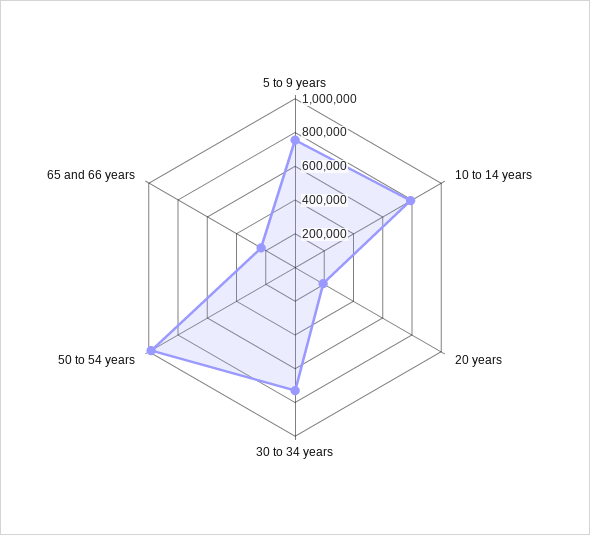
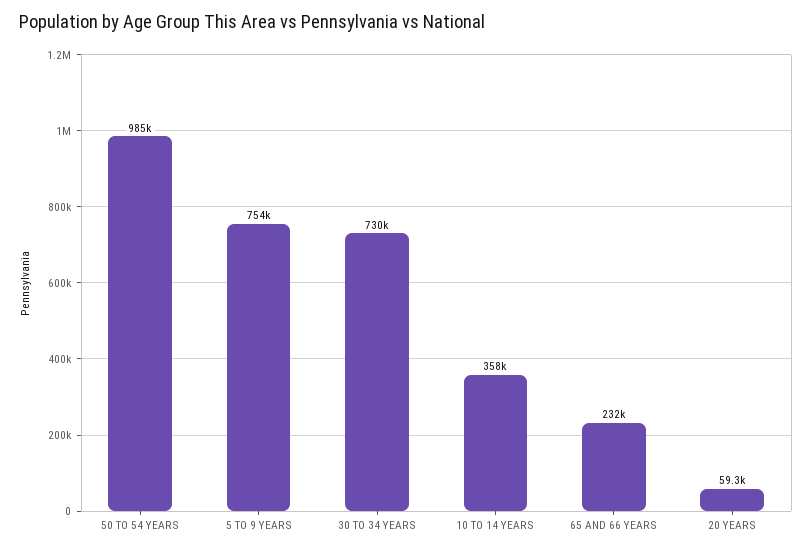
  {
    "5 to 9 years": 754000,
-   "10 to 14 years": 800000,
+   "10 to 14 years": 358000,
-   "20 years": 200000,
+   "20 years": 59300,
    "30 to 34 years": 730000,
    "50 to 54 years": 985000,
    "65 and 66 years": 232000
  }

